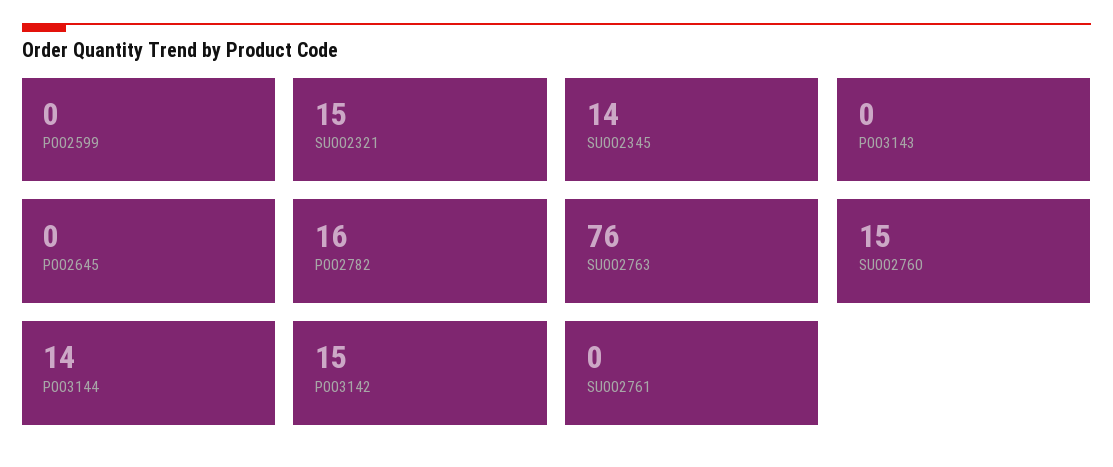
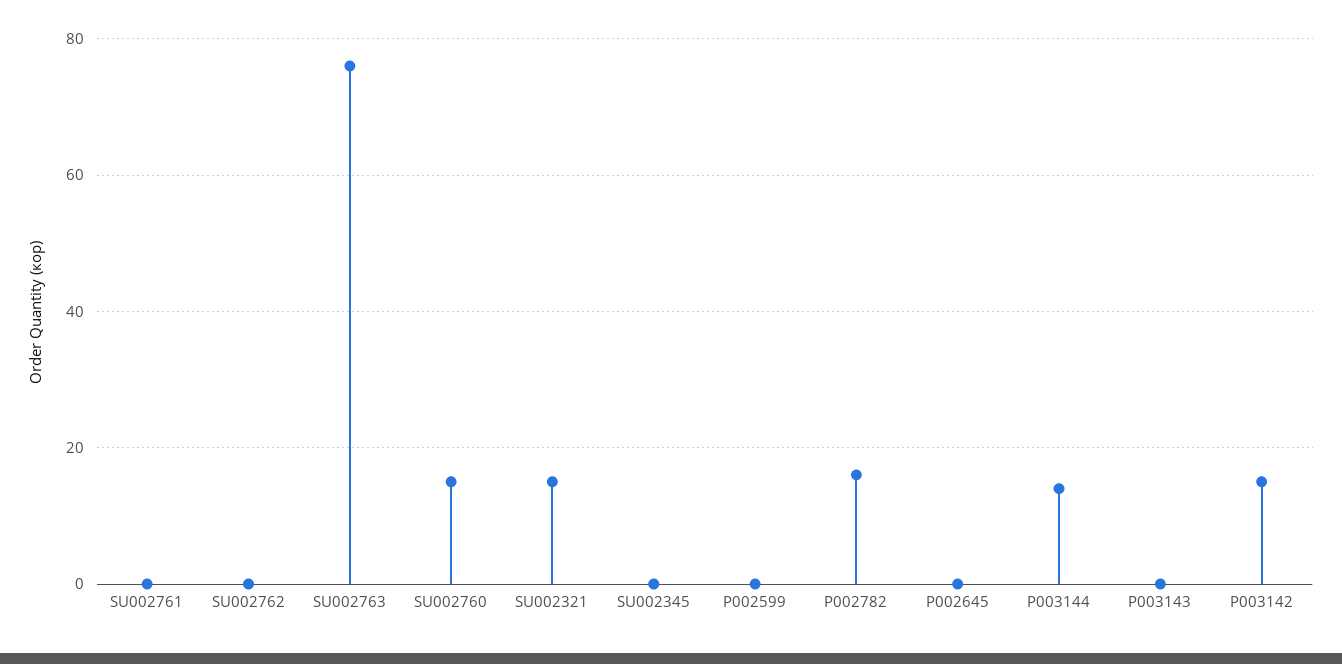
  {
    "P002599": 0,
    "SU002321": 15,
-   "SU002345": 14,
+   "SU002345": 0,
    "P003143": 0,
    "P002645": 0,
    "P002782": 16,
    "SU002763": 76,
    "SU002760": 15,
    "P003144": 14,
    "P003142": 15,
-   "SU002761": 0
+   "SU002761": 0,
+   "SU002762": 0
  }

